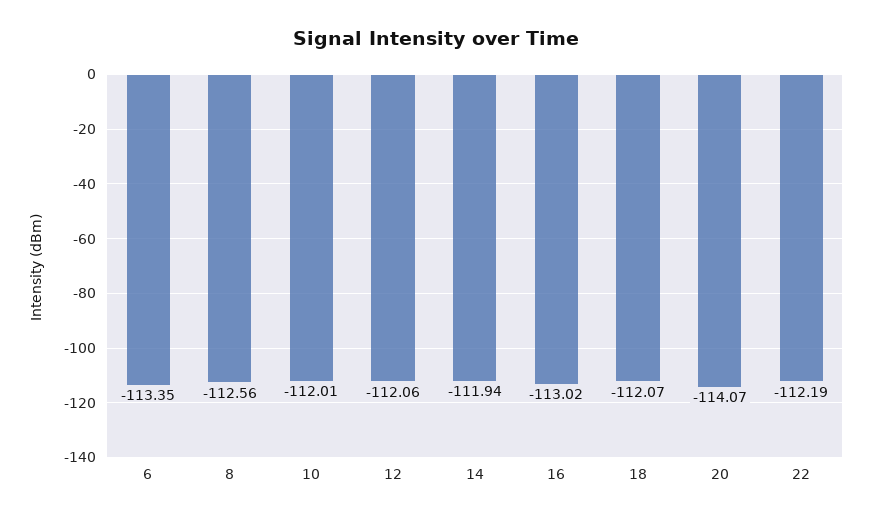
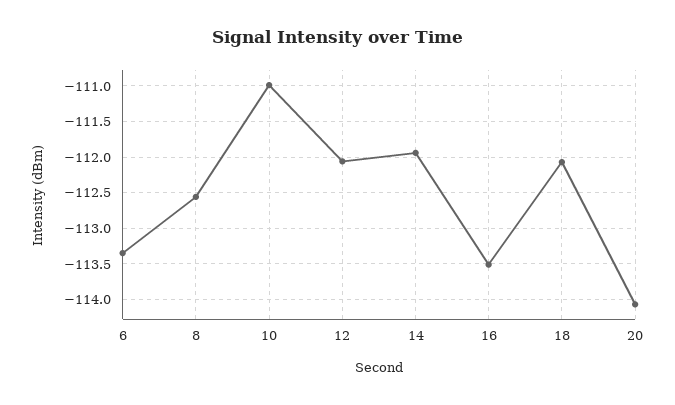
  {
    "6": -113.35,
    "8": -112.56,
-   "10": -112.01,
+   "10": -111,
    "12": -112.06,
    "14": -111.94,
-   "16": -113.02,
+   "16": -113.5,
    "18": -112.07,
-   "20": -114.07,
+   "20": -114.07
-   "22": -112.19
  }

